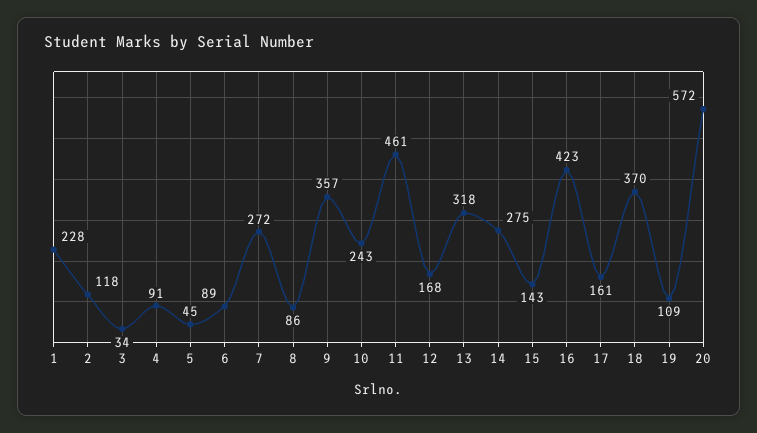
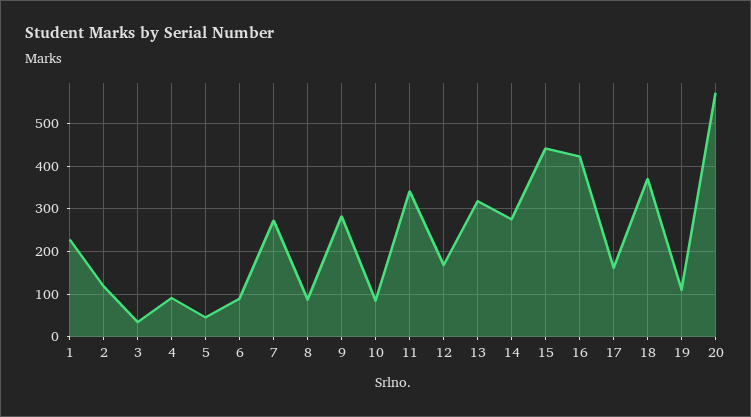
  {
    "1": 228,
    "2": 118,
    "3": 34,
    "4": 91,
    "5": 45,
    "6": 89,
    "7": 272,
    "8": 86,
-   "9": 357,
+   "9": 280,
-   "10": 243,
+   "10": 80,
-   "11": 461,
+   "11": 340,
    "12": 168,
    "13": 318,
    "14": 275,
-   "15": 143,
+   "15": 440,
    "16": 423,
    "17": 161,
    "18": 370,
    "19": 109,
    "20": 572
  }

